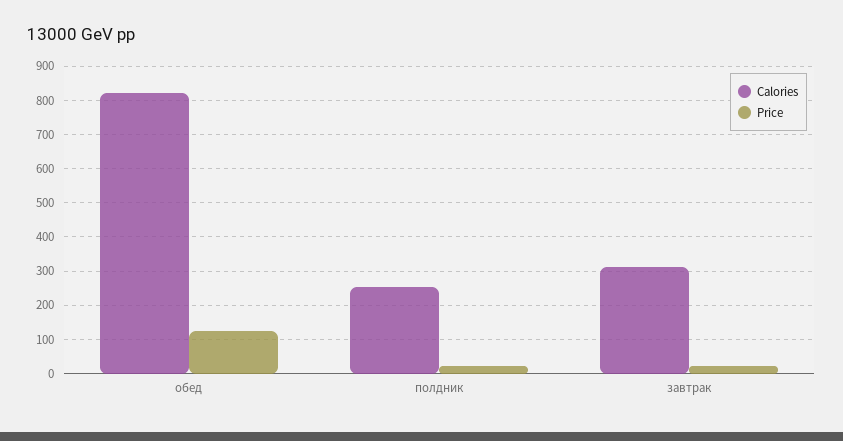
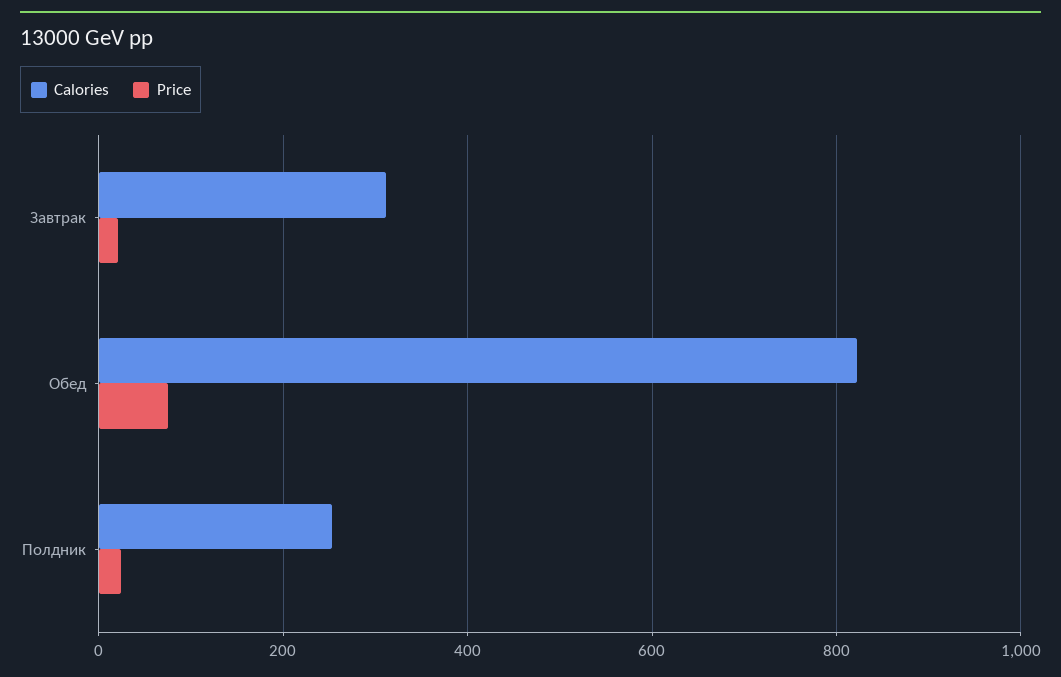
  {
    "Calories": {
      "обед": 820,
      "полдник": 260,
      "завтрак": 320
    },
    "Price": {
-     "обед": 120,
+     "обед": 80,
      "полдник": 20,
      "завтрак": 20
    }
  }

